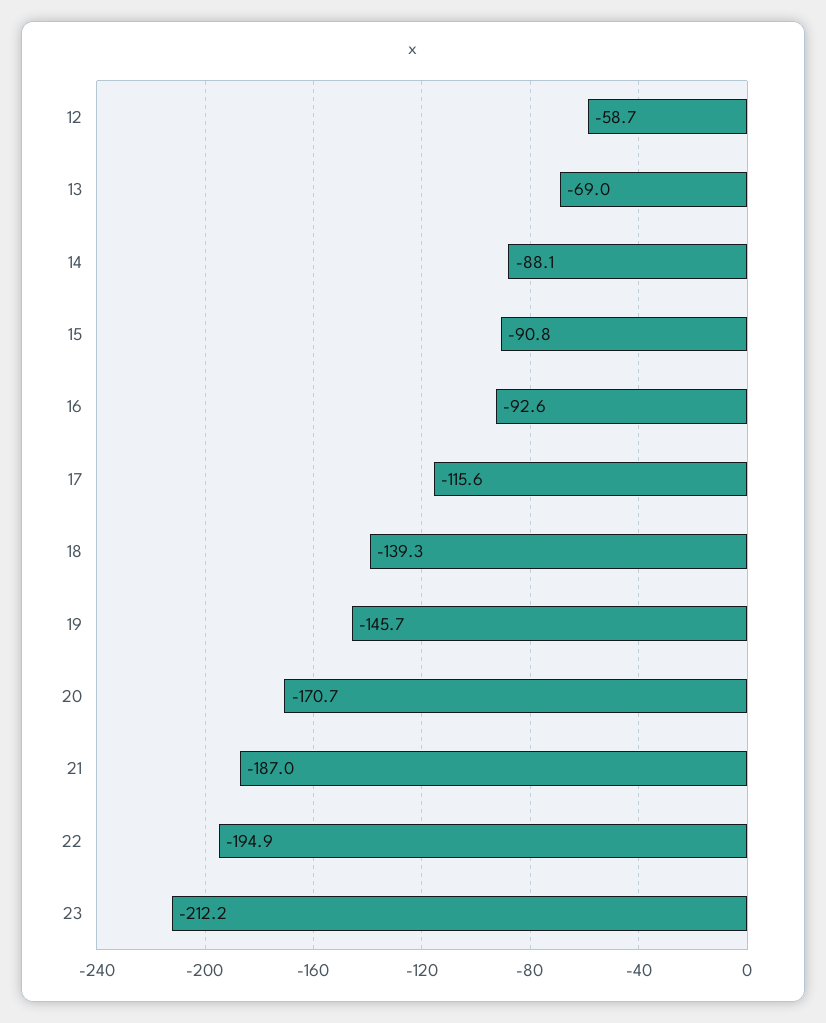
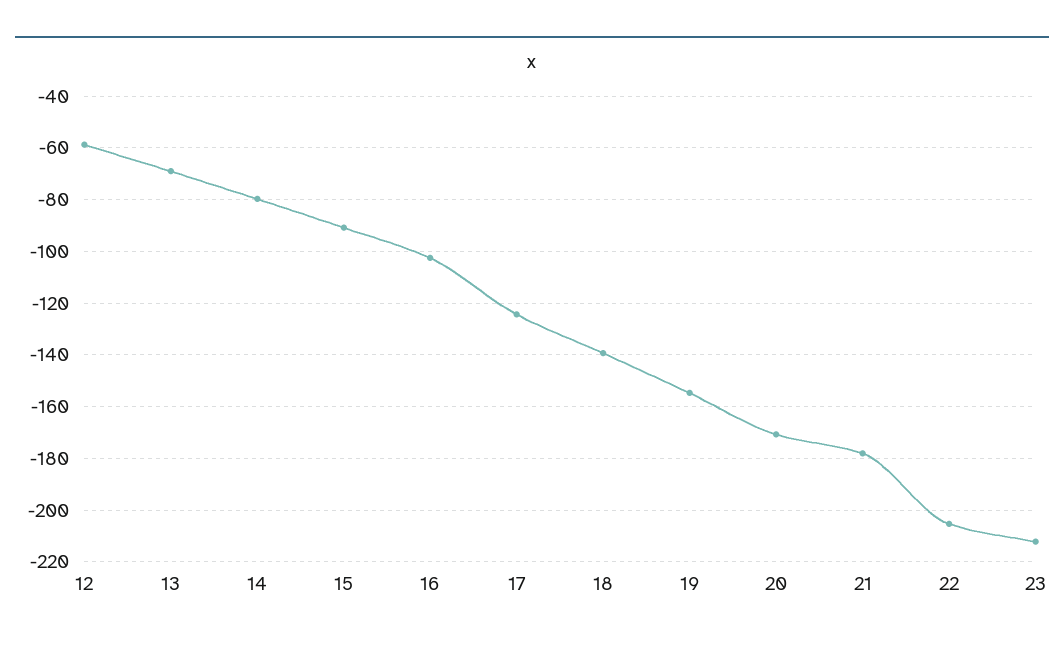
  {
    "12": -58.7,
    "13": -69,
-   "14": -88.1,
+   "14": -80,
    "15": -90.8,
-   "16": -92.6,
+   "16": -102.5,
-   "17": -115.6,
+   "17": -125,
    "18": -139.3,
-   "19": -145.7,
+   "19": -155,
    "20": -170.7,
-   "21": -187,
+   "21": -177.5,
-   "22": -194.9,
+   "22": -205,
    "23": -212.2
  }

